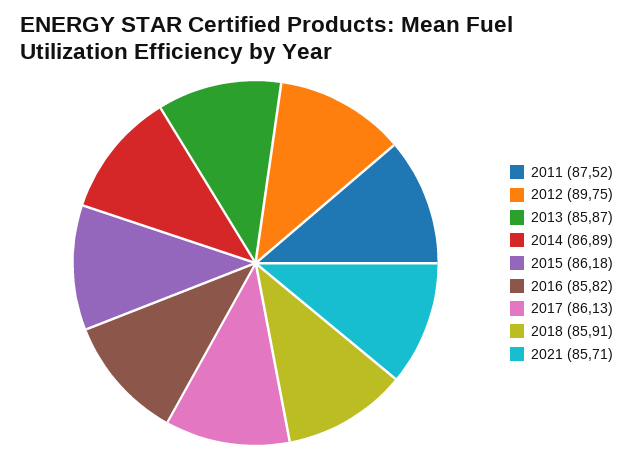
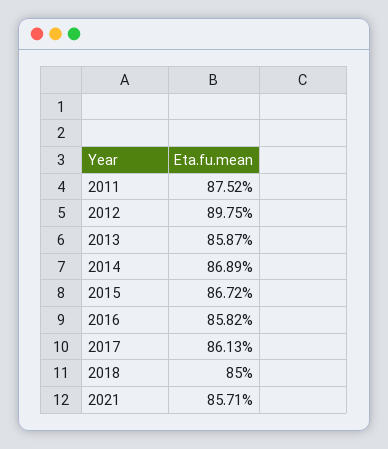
  {
    "2011": 87.52,
    "2012": 89.75,
    "2013": 85.87,
    "2014": 86.89,
-   "2015": 86.18,
+   "2015": 86.72,
    "2016": 85.82,
    "2017": 86.13,
-   "2018": 85.91,
+   "2018": 85,
    "2021": 85.71
  }

